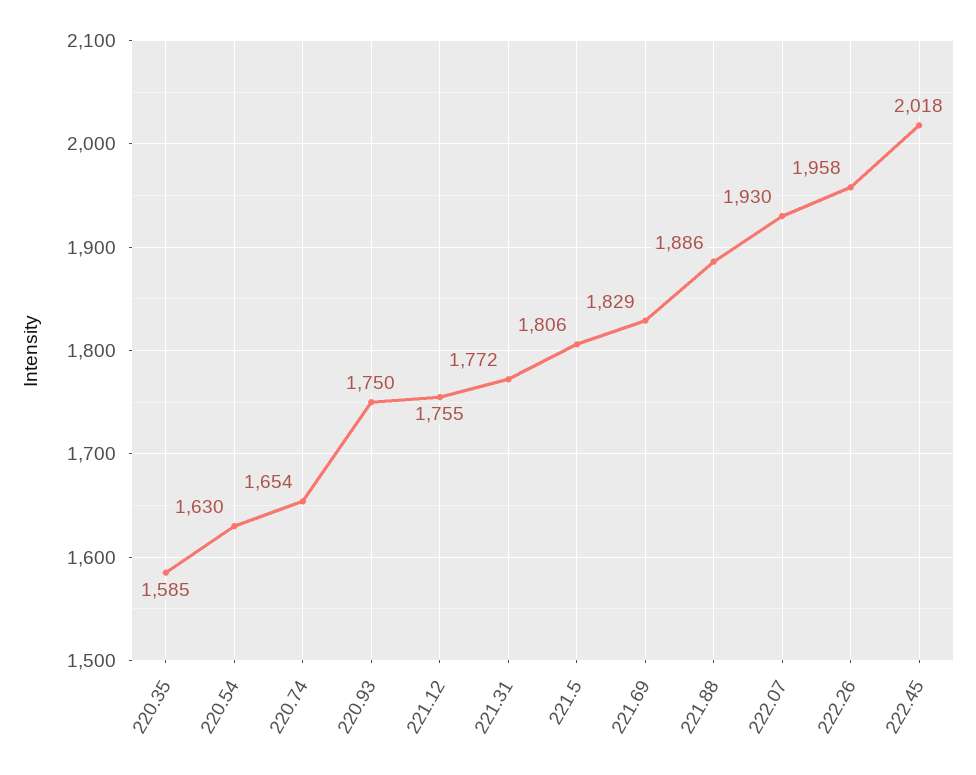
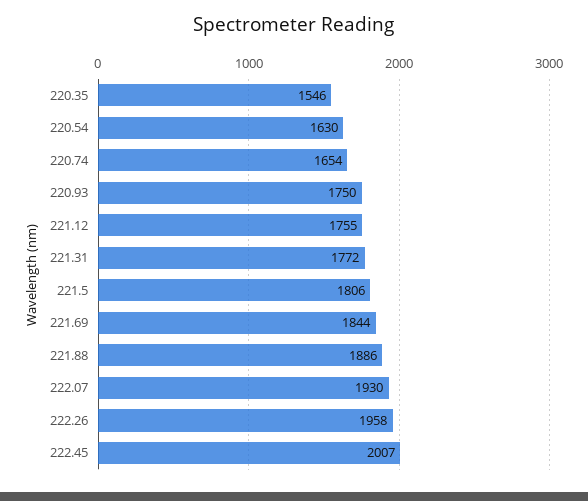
  {
-   "220.35": 1585,
+   "220.35": 1546,
    "220.54": 1630,
    "220.74": 1654,
    "220.93": 1750,
    "221.12": 1755,
    "221.31": 1772,
    "221.5": 1806,
-   "221.69": 1829,
+   "221.69": 1844,
    "221.88": 1886,
    "222.07": 1930,
    "222.26": 1958,
-   "222.45": 2018
+   "222.45": 2007
  }

